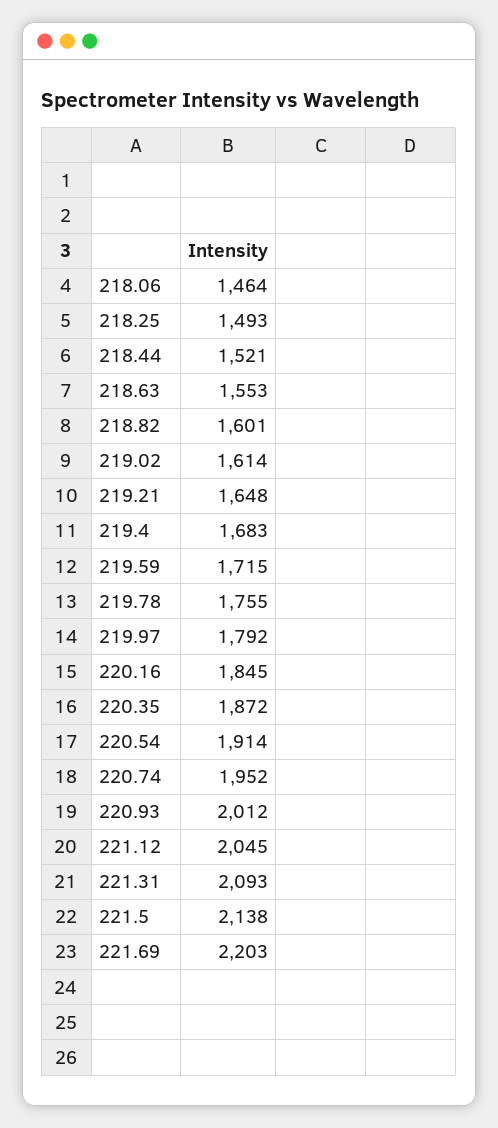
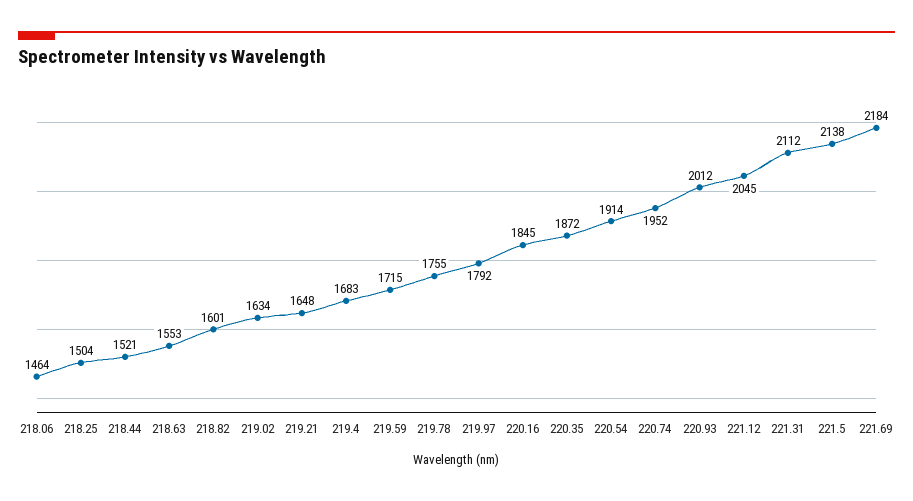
  {
    "218.06": 1464,
-   "218.25": 1493,
+   "218.25": 1504,
    "218.44": 1521,
    "218.63": 1553,
    "218.82": 1601,
-   "219.02": 1614,
+   "219.02": 1634,
    "219.21": 1648,
    "219.4": 1683,
    "219.59": 1715,
    "219.78": 1755,
    "219.97": 1792,
    "220.16": 1845,
    "220.35": 1872,
    "220.54": 1914,
    "220.74": 1952,
    "220.93": 2012,
    "221.12": 2045,
-   "221.31": 2093,
+   "221.31": 2112,
    "221.5": 2138,
-   "221.69": 2203
+   "221.69": 2184
  }

